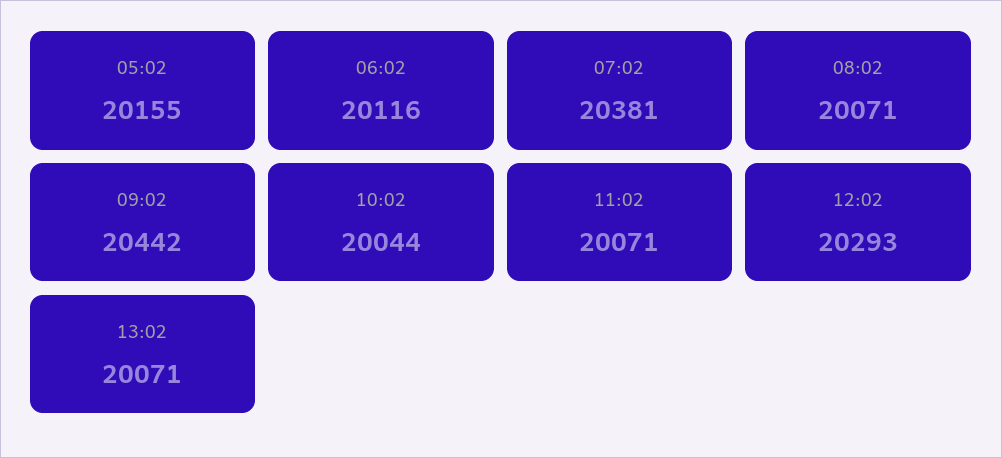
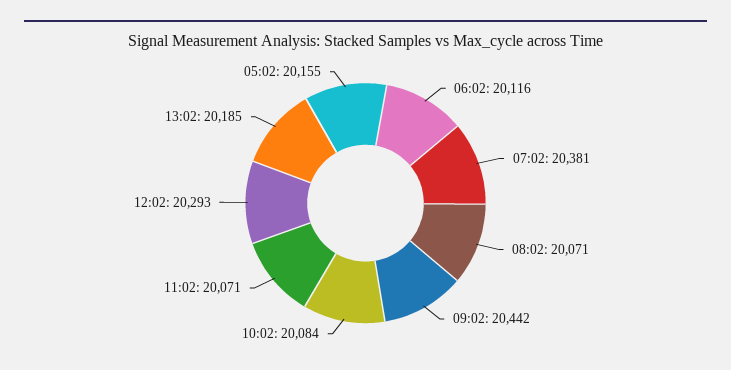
  {
    "05:02": 20155,
    "06:02": 20116,
    "07:02": 20381,
    "08:02": 20071,
    "09:02": 20442,
-   "10:02": 20044,
+   "10:02": 20084,
    "11:02": 20071,
    "12:02": 20293,
-   "13:02": 20071
+   "13:02": 20185
  }

